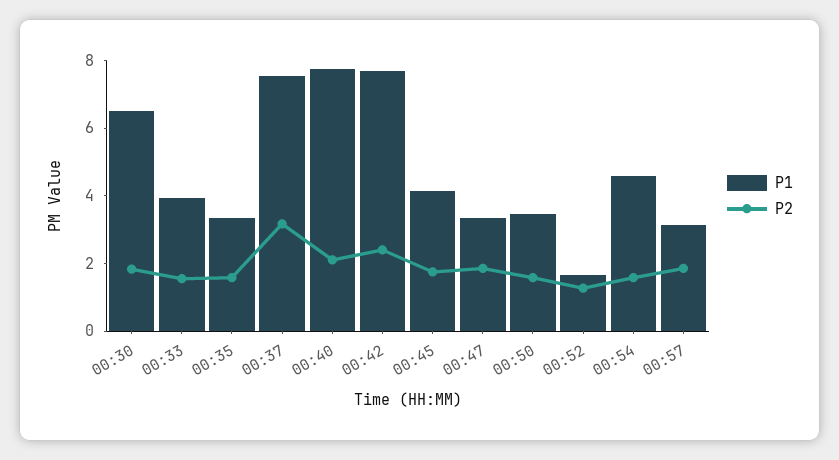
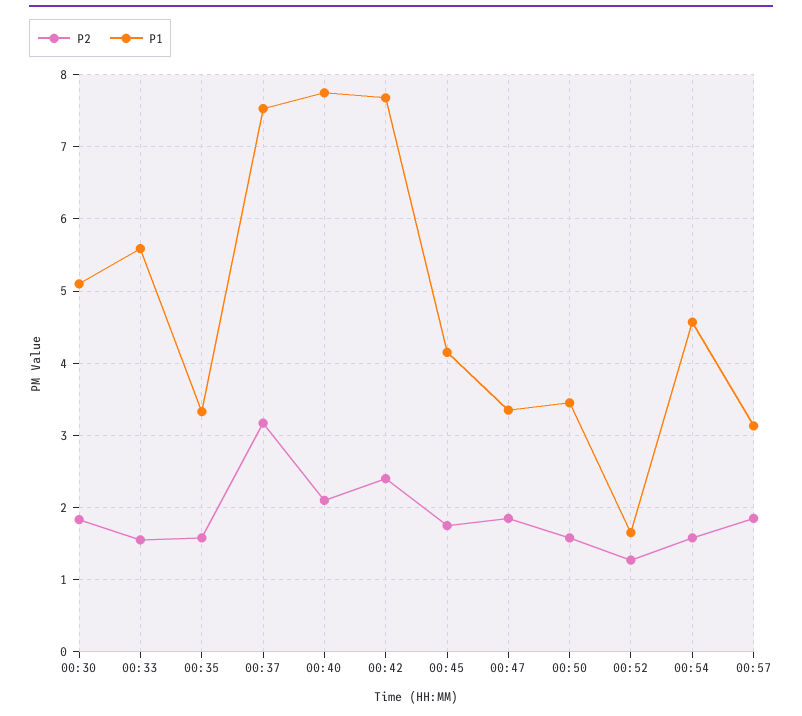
  {
    "P1": {
-     "00:30": 6.5,
+     "00:30": 5.1,
-     "00:33": 4,
+     "00:33": 5.6,
      "00:35": 3.3,
      "00:37": 7.5,
      "00:40": 7.8,
      "00:42": 7.7,
      "00:45": 4.2,
      "00:47": 3.4,
      "00:50": 3.5,
      "00:52": 1.7,
      "00:54": 4.6,
      "00:57": 3.1
    },
    "P2": {
      "00:30": 1.8,
      "00:33": 1.6,
      "00:35": 1.6,
      "00:37": 3.2,
      "00:40": 2.1,
      "00:42": 2.4,
      "00:45": 1.8,
      "00:47": 1.9,
      "00:50": 1.6,
      "00:52": 1.3,
      "00:54": 1.6,
      "00:57": 1.9
    }
  }

